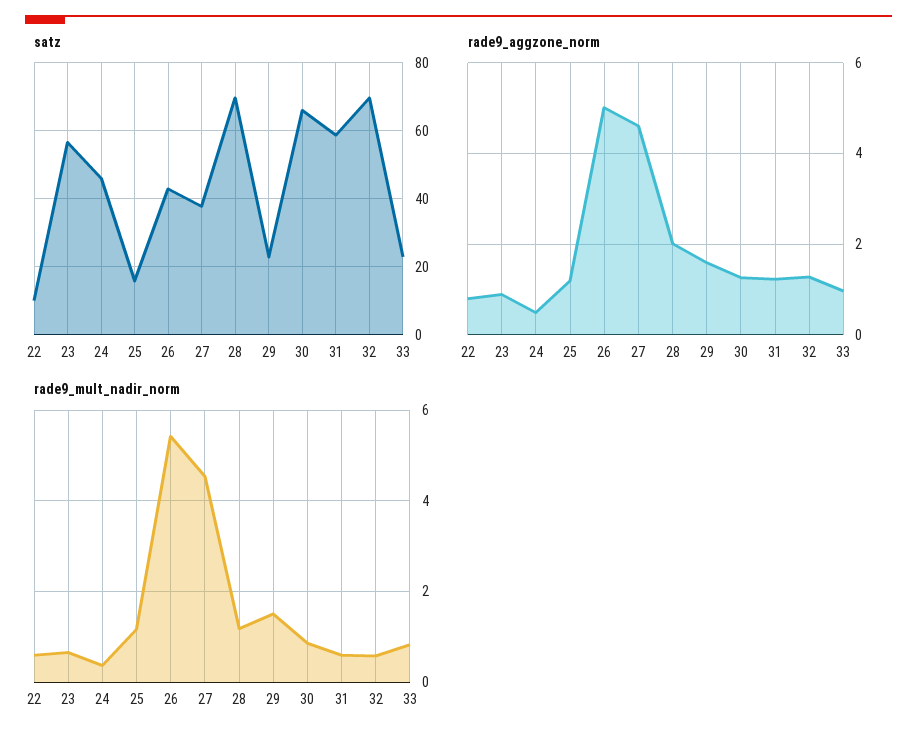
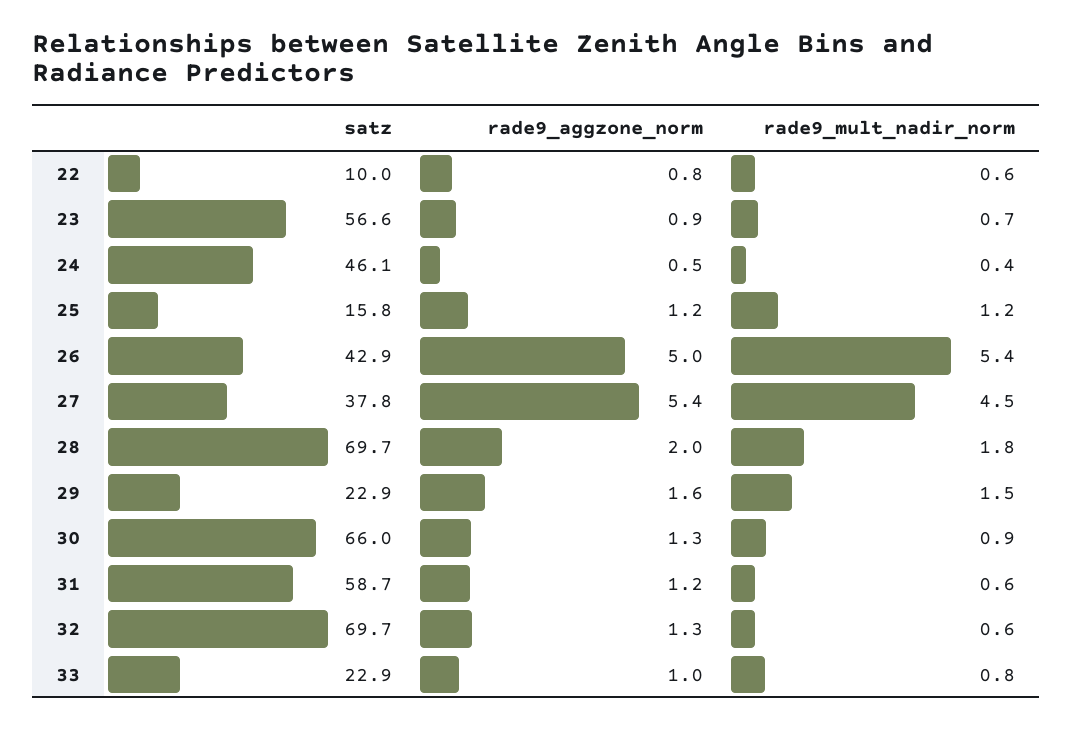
  {
    "satz": {
      "22": 10,
      "23": 56.6,
      "24": 46.1,
      "25": 15.8,
      "26": 42.9,
      "27": 37.8,
      "28": 69.7,
      "29": 22.9,
      "30": 66,
      "31": 58.7,
      "32": 69.7,
      "33": 22.9
    },
    "rade9_aggzone_norm": {
      "22": 0.8,
      "23": 0.9,
      "24": 0.5,
      "25": 1.2,
      "26": 5,
-     "27": 4.6,
+     "27": 5.4,
      "28": 2,
      "29": 1.6,
      "30": 1.3,
      "31": 1.2,
      "32": 1.3,
      "33": 1
    },
    "rade9_mult_nadir_norm": {
      "22": 0.6,
      "23": 0.7,
      "24": 0.4,
      "25": 1.2,
      "26": 5.4,
      "27": 4.5,
-     "28": 1.2,
+     "28": 1.8,
      "29": 1.5,
      "30": 0.9,
      "31": 0.6,
      "32": 0.6,
      "33": 0.8
    }
  }

